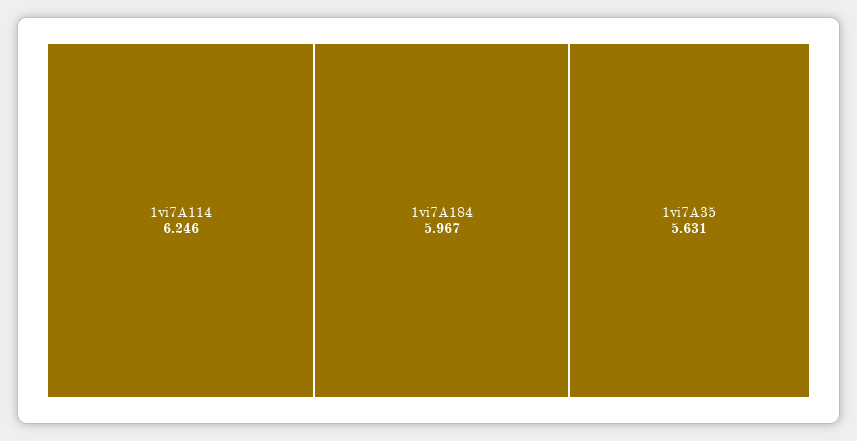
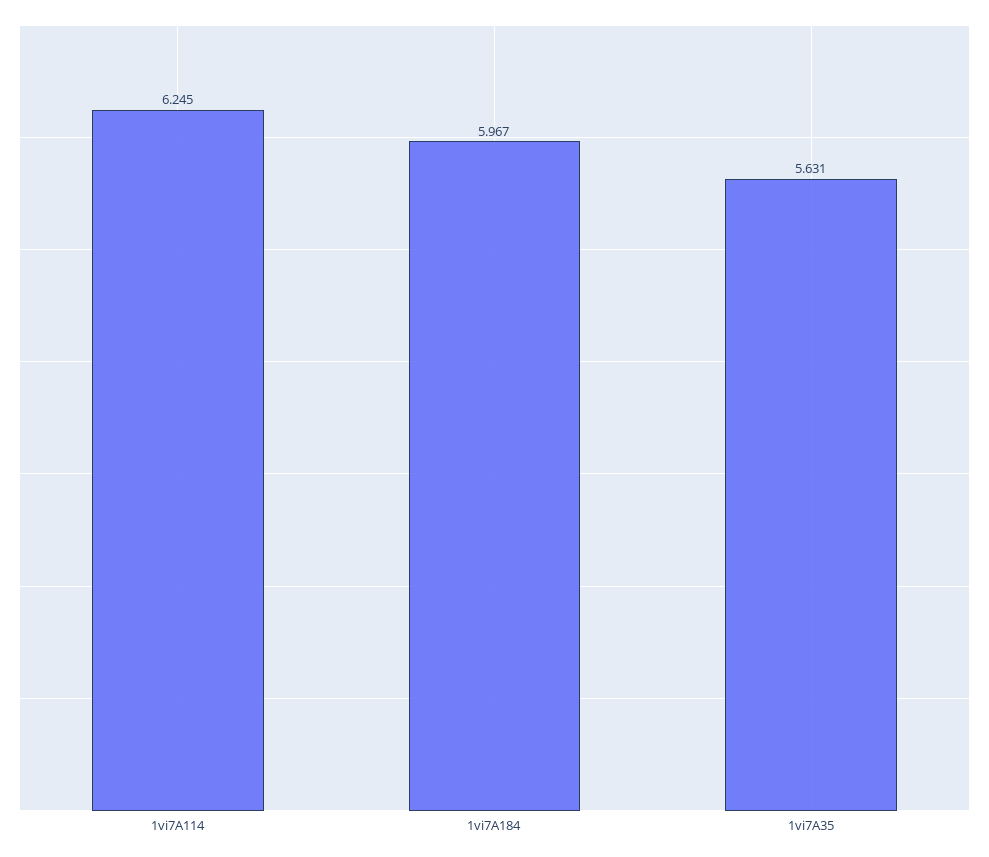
  {
-   "1vi7A114": 6.246,
+   "1vi7A114": 6.245,
    "1vi7A184": 5.967,
    "1vi7A35": 5.631
  }

